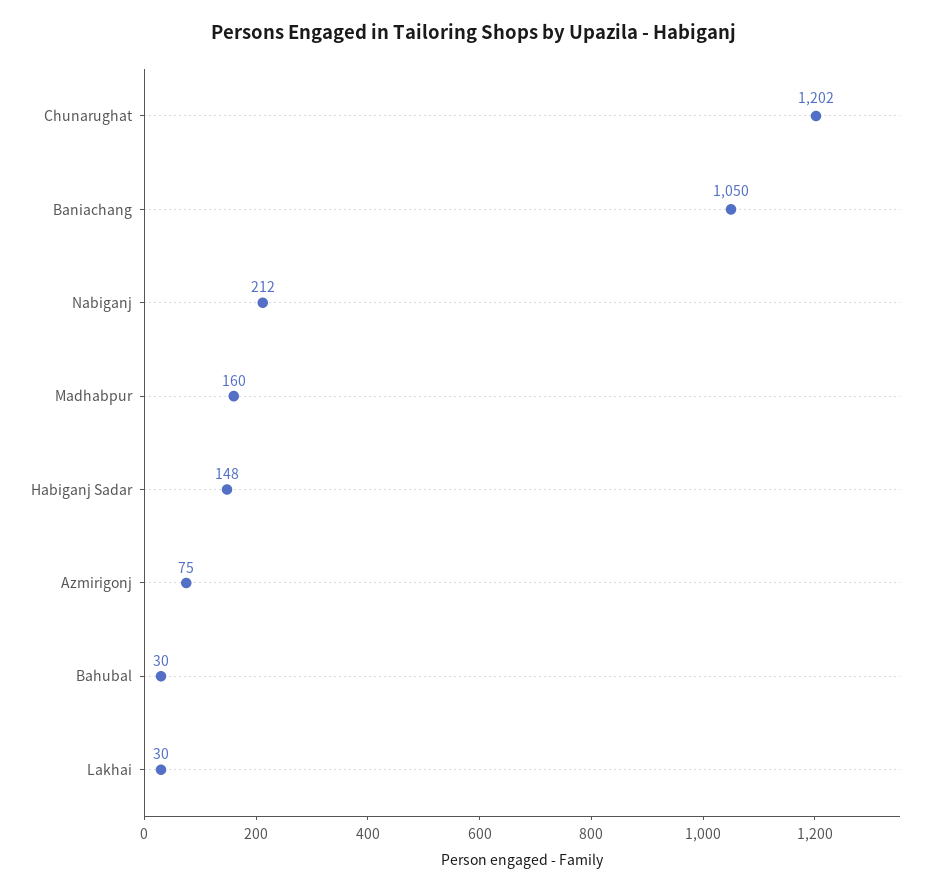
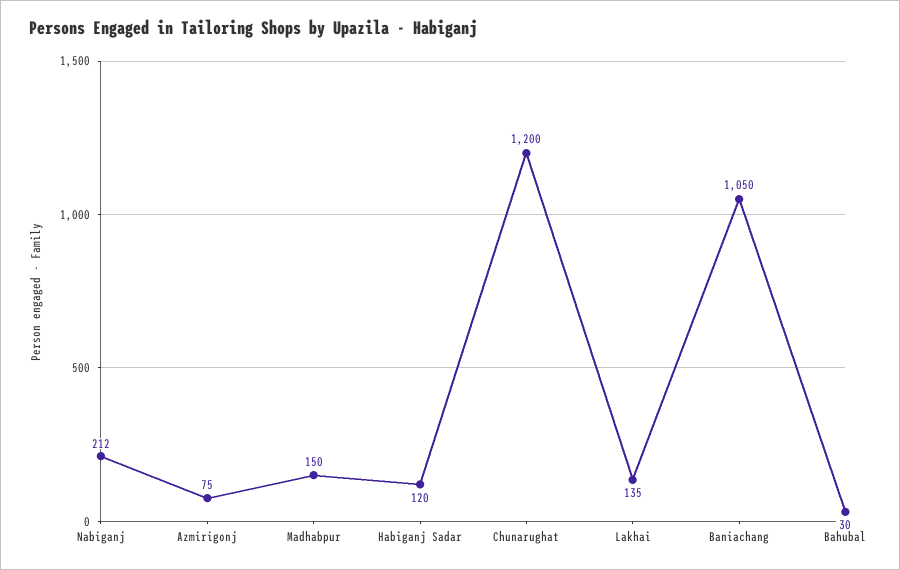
  {
-   "Chunarughat": 1202,
+   "Chunarughat": 1200,
    "Baniachang": 1050,
    "Nabiganj": 212,
-   "Madhabpur": 160,
+   "Madhabpur": 150,
-   "Habiganj Sadar": 148,
+   "Habiganj Sadar": 120,
    "Azmirigonj": 75,
    "Bahubal": 30,
-   "Lakhai": 30
+   "Lakhai": 135
  }

